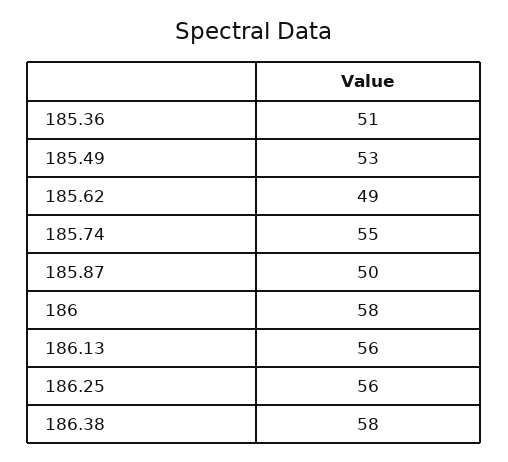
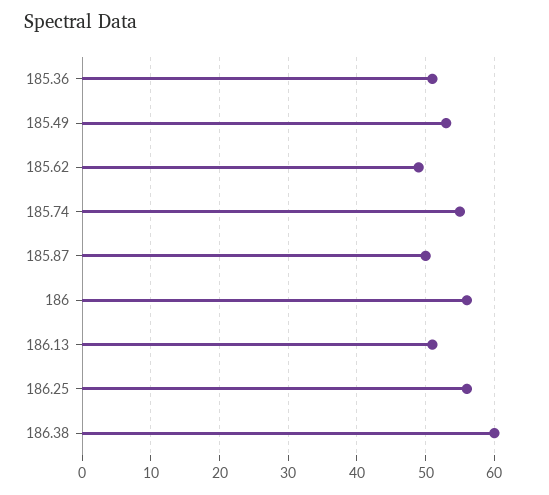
  {
    "185.36": 51,
    "185.49": 53,
    "185.62": 49,
    "185.74": 55,
    "185.87": 50,
-   "186": 58,
+   "186": 56,
-   "186.13": 56,
+   "186.13": 51,
    "186.25": 56,
-   "186.38": 58
+   "186.38": 60
  }

